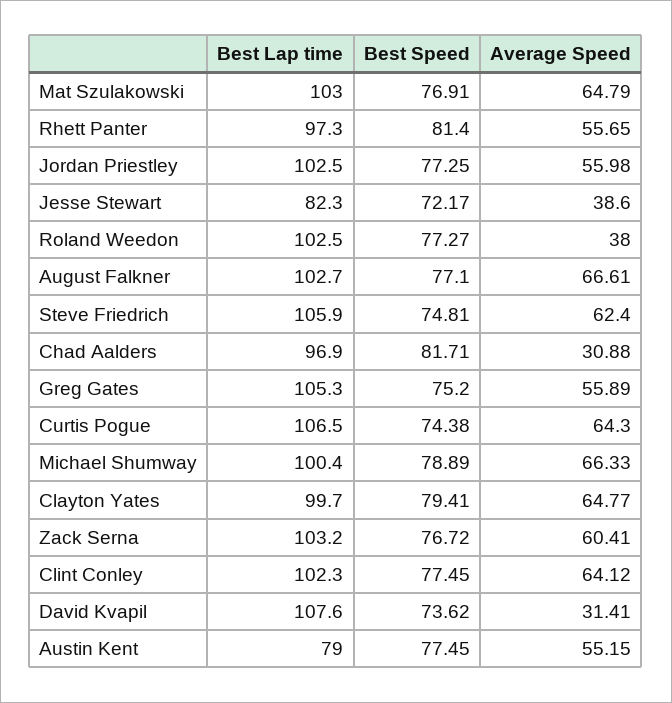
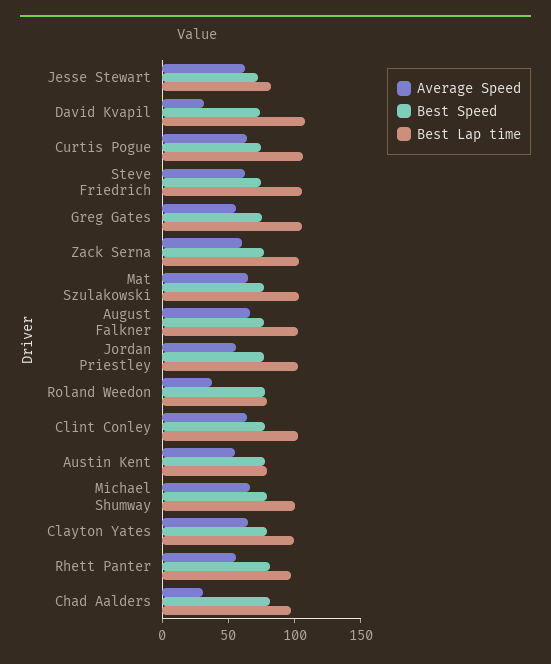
  {
    "Best Lap time": {
      "Mat Szulakowski": 103,
      "Rhett Panter": 97.3,
      "Jordan Priestley": 102.5,
      "Jesse Stewart": 82.3,
-     "Roland Weedon": 102.5,
+     "Roland Weedon": 80,
      "August Falkner": 102.7,
      "Steve Friedrich": 105.9,
      "Chad Aalders": 96.9,
      "Greg Gates": 105.3,
      "Curtis Pogue": 106.5,
      "Michael Shumway": 100.4,
      "Clayton Yates": 99.7,
      "Zack Serna": 103.2,
      "Clint Conley": 102.3,
      "David Kvapil": 107.6,
      "Austin Kent": 79
    },
    "Best Speed": {
      "Mat Szulakowski": 76.91,
      "Rhett Panter": 81.4,
      "Jordan Priestley": 77.25,
      "Jesse Stewart": 72.17,
      "Roland Weedon": 77.27,
      "August Falkner": 77.1,
      "Steve Friedrich": 74.81,
      "Chad Aalders": 81.71,
      "Greg Gates": 75.2,
      "Curtis Pogue": 74.38,
      "Michael Shumway": 78.89,
      "Clayton Yates": 79.41,
      "Zack Serna": 76.72,
      "Clint Conley": 77.45,
      "David Kvapil": 73.62,
      "Austin Kent": 77.45
    },
    "Average Speed": {
      "Mat Szulakowski": 64.79,
      "Rhett Panter": 55.65,
      "Jordan Priestley": 55.98,
-     "Jesse Stewart": 38.6,
+     "Jesse Stewart": 60,
      "Roland Weedon": 38,
      "August Falkner": 66.61,
      "Steve Friedrich": 62.4,
      "Chad Aalders": 30.88,
      "Greg Gates": 55.89,
      "Curtis Pogue": 64.3,
      "Michael Shumway": 66.33,
      "Clayton Yates": 64.77,
      "Zack Serna": 60.41,
      "Clint Conley": 64.12,
      "David Kvapil": 31.41,
      "Austin Kent": 55.15
    }
  }

